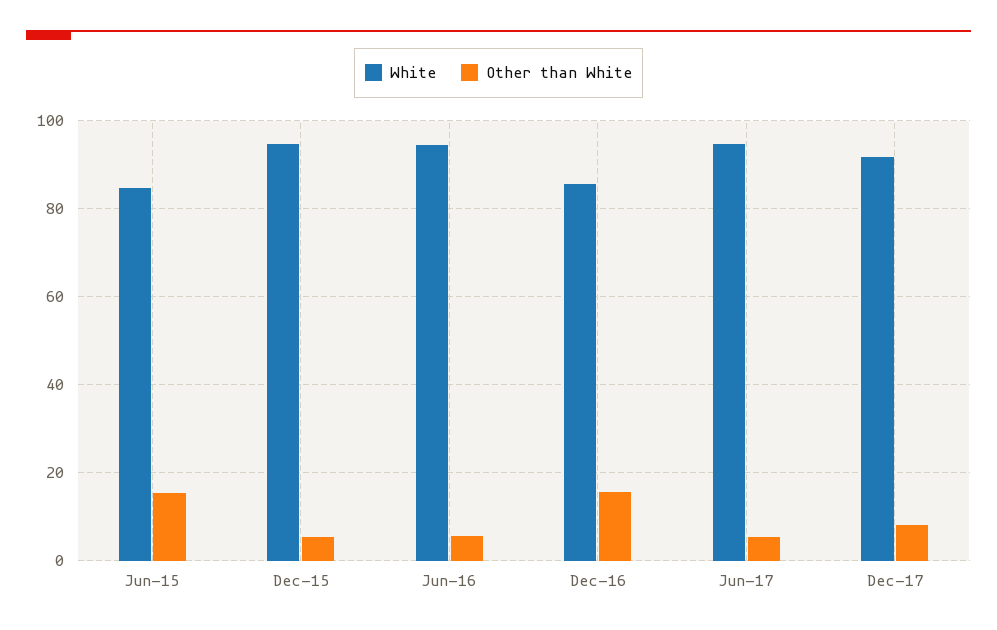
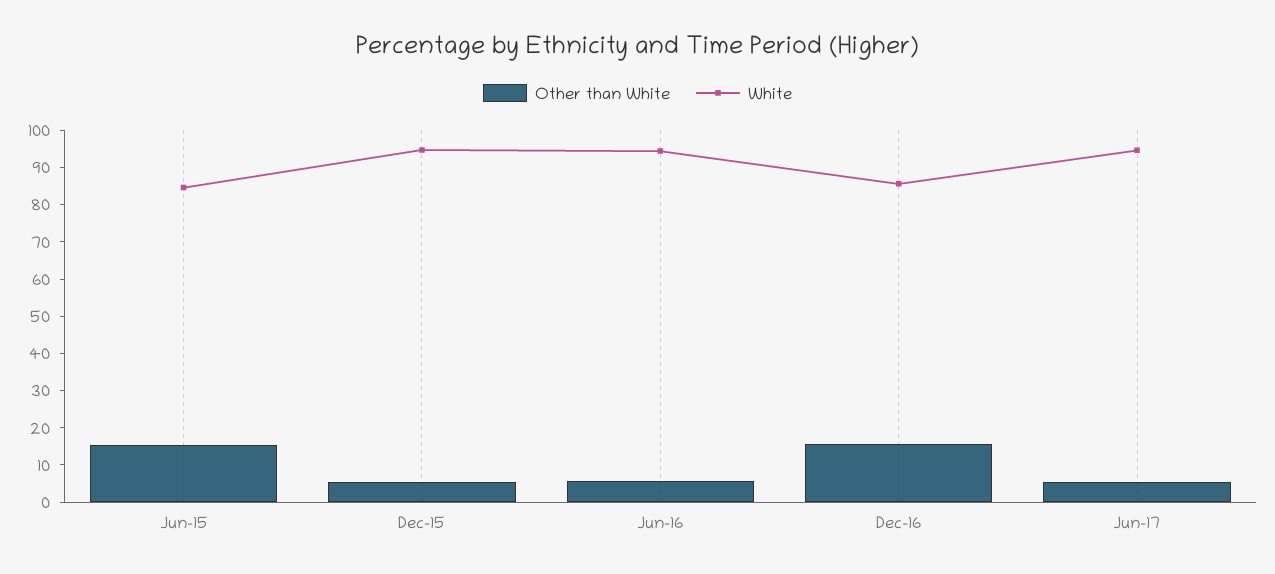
  {
    "White": {
      "Jun-15": 84,
      "Dec-15": 94,
      "Jun-16": 94,
      "Dec-16": 86,
-     "Jun-17": 94,
+     "Jun-17": 94
-     "Dec-17": 92
    },
    "Other than White": {
      "Jun-15": 16,
      "Dec-15": 6,
      "Jun-16": 6,
      "Dec-16": 16,
-     "Jun-17": 6,
+     "Jun-17": 6
-     "Dec-17": 8
    }
  }

